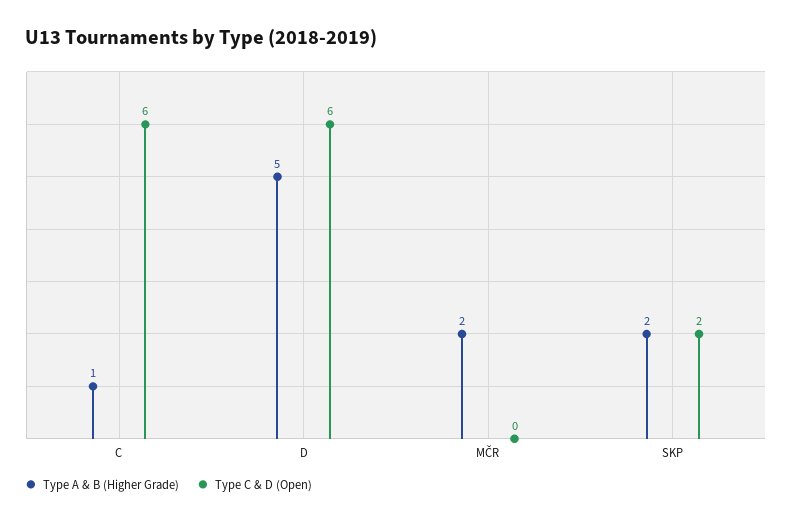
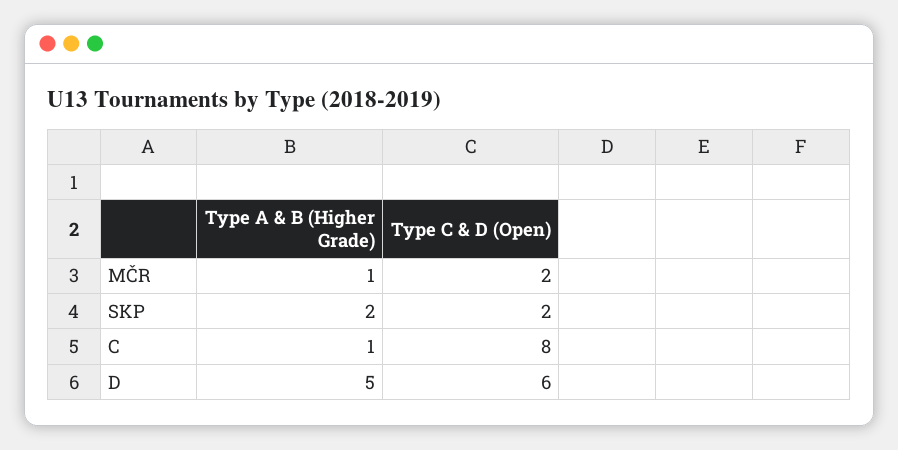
  {
    "Type A & B (Higher Grade)": {
      "C": 1,
      "D": 5,
-     "MČR": 2,
+     "MČR": 1,
      "SKP": 2
    },
    "Type C & D (Open)": {
-     "C": 6,
+     "C": 8,
      "D": 6,
-     "MČR": 0,
+     "MČR": 2,
      "SKP": 2
    }
  }

